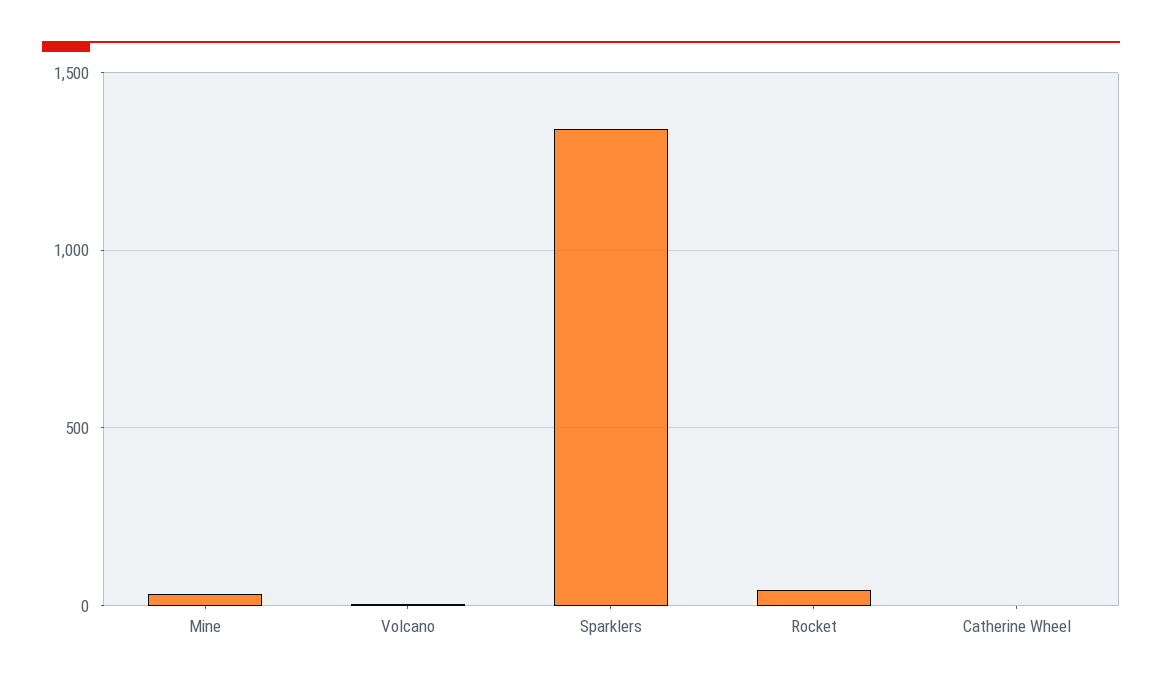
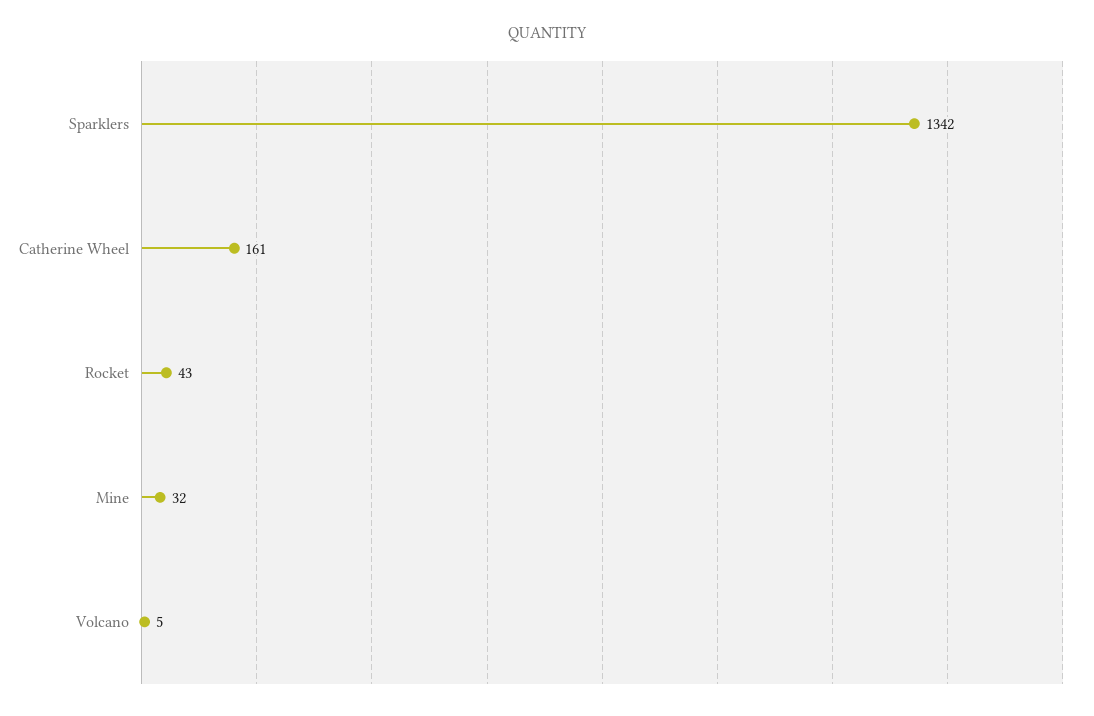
  {
    "Mine": 32,
    "Volcano": 5,
    "Sparklers": 1342,
    "Rocket": 43,
-   "Catherine Wheel": 0
+   "Catherine Wheel": 161
  }

